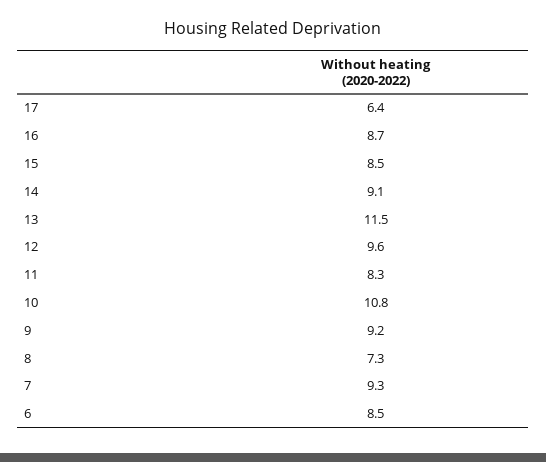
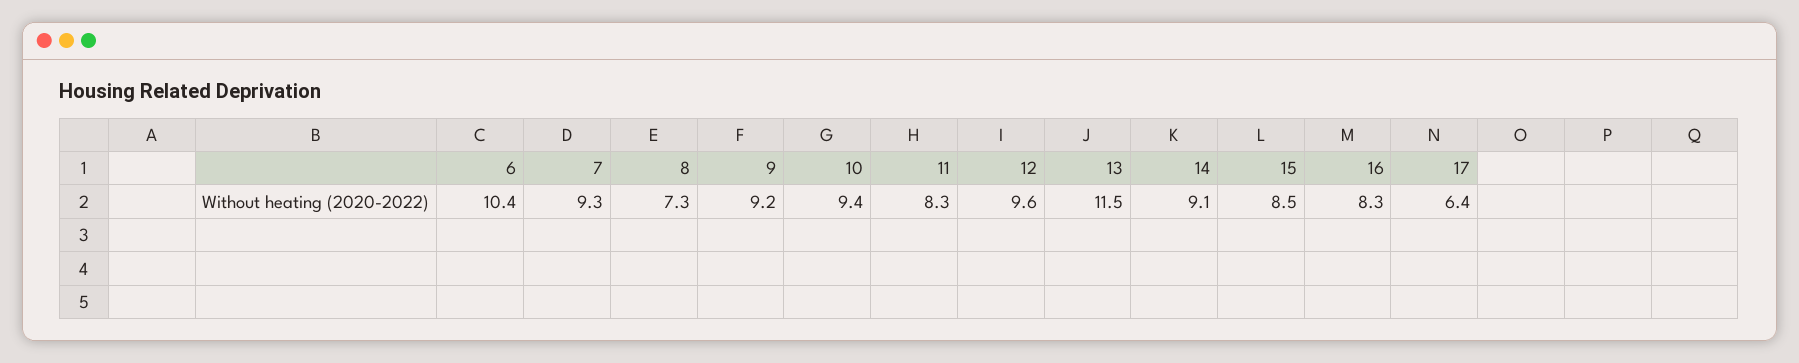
  {
    "17": 6.4,
-   "16": 8.7,
+   "16": 8.3,
    "15": 8.5,
    "14": 9.1,
    "13": 11.5,
    "12": 9.6,
    "11": 8.3,
-   "10": 10.8,
+   "10": 9.4,
    "9": 9.2,
    "8": 7.3,
    "7": 9.3,
-   "6": 8.5
+   "6": 10.4
  }

